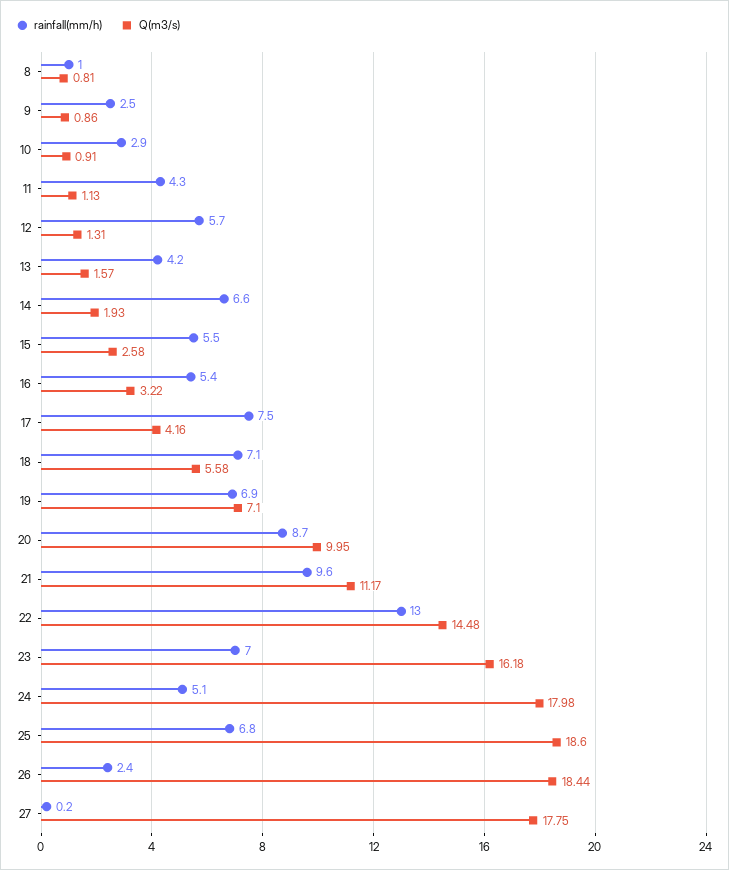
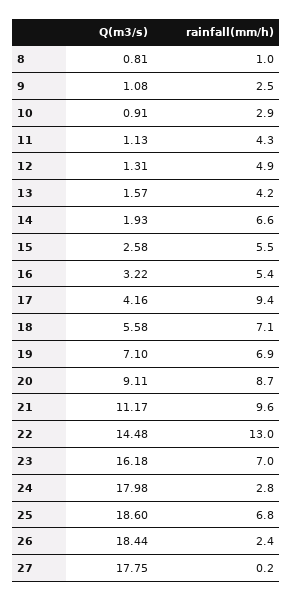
  {
    "rainfall(mm/h)": {
      "8": 1,
      "9": 2.5,
      "10": 2.9,
      "11": 4.3,
-     "12": 5.7,
+     "12": 4.9,
      "13": 4.2,
      "14": 6.6,
      "15": 5.5,
      "16": 5.4,
-     "17": 7.5,
+     "17": 9.4,
      "18": 7.1,
      "19": 6.9,
      "20": 8.7,
      "21": 9.6,
      "22": 13,
      "23": 7,
-     "24": 5.1,
+     "24": 2.8,
      "25": 6.8,
      "26": 2.4,
      "27": 0.2
    },
    "Q(m3/s)": {
      "8": 0.81,
-     "9": 0.86,
+     "9": 1.08,
      "10": 0.91,
      "11": 1.13,
      "12": 1.31,
      "13": 1.57,
      "14": 1.93,
      "15": 2.58,
      "16": 3.22,
      "17": 4.16,
      "18": 5.58,
      "19": 7.1,
-     "20": 9.95,
+     "20": 9.11,
      "21": 11.17,
      "22": 14.48,
      "23": 16.18,
      "24": 17.98,
      "25": 18.6,
      "26": 18.44,
      "27": 17.75
    }
  }

